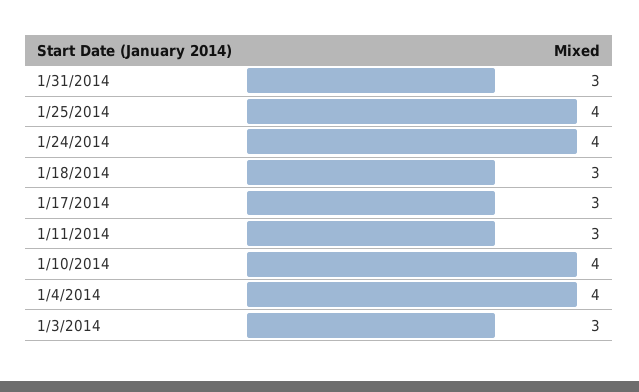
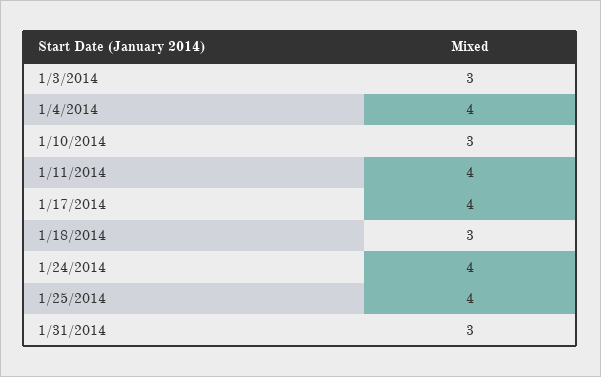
  {
    "1/31/2014": 3,
    "1/25/2014": 4,
    "1/24/2014": 4,
    "1/18/2014": 3,
-   "1/17/2014": 3,
+   "1/17/2014": 4,
-   "1/11/2014": 3,
+   "1/11/2014": 4,
-   "1/10/2014": 4,
+   "1/10/2014": 3,
    "1/4/2014": 4,
    "1/3/2014": 3
  }

